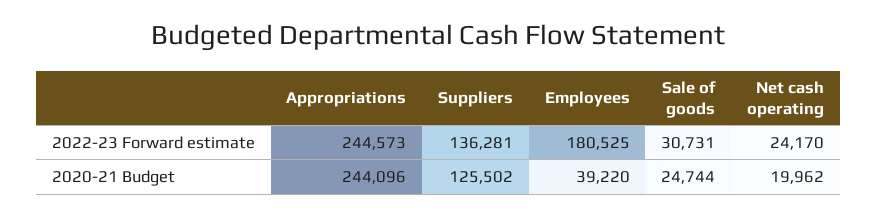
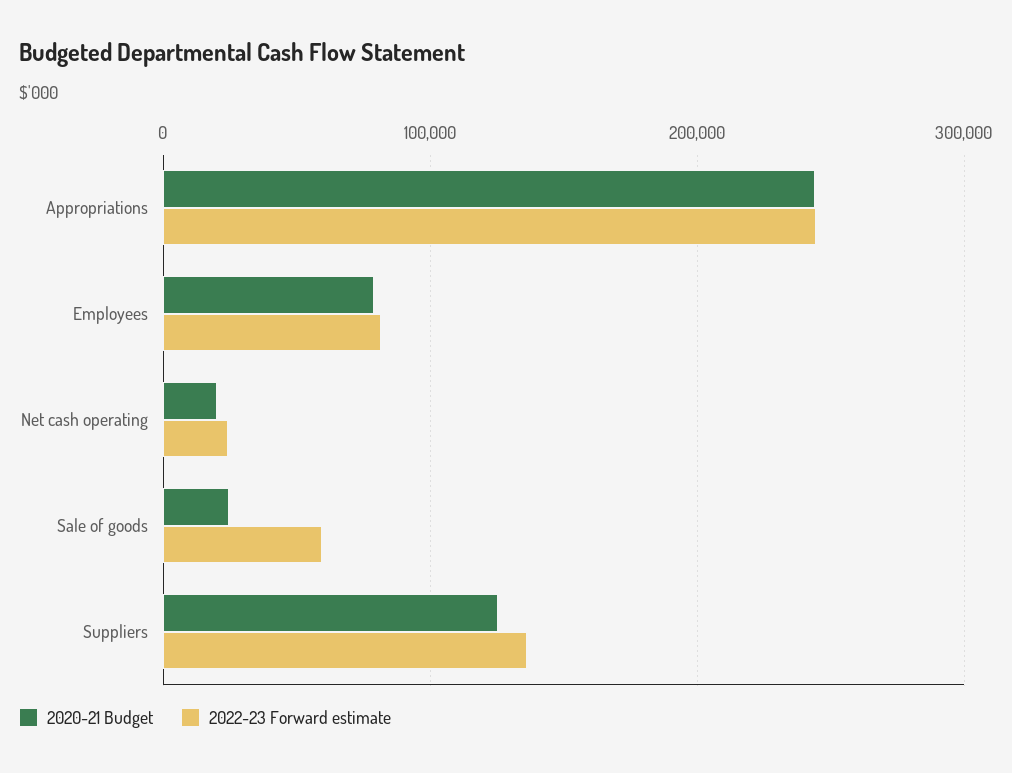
  {
    "2022-23 Forward estimate": {
      "Appropriations": 244573,
      "Suppliers": 136281,
-     "Employees": 180525,
+     "Employees": 80000,
-     "Sale of goods": 30731,
+     "Sale of goods": 60000,
      "Net cash operating": 24170
    },
    "2020-21 Budget": {
      "Appropriations": 244096,
      "Suppliers": 125502,
-     "Employees": 39220,
+     "Employees": 80000,
      "Sale of goods": 24744,
      "Net cash operating": 19962
    }
  }

